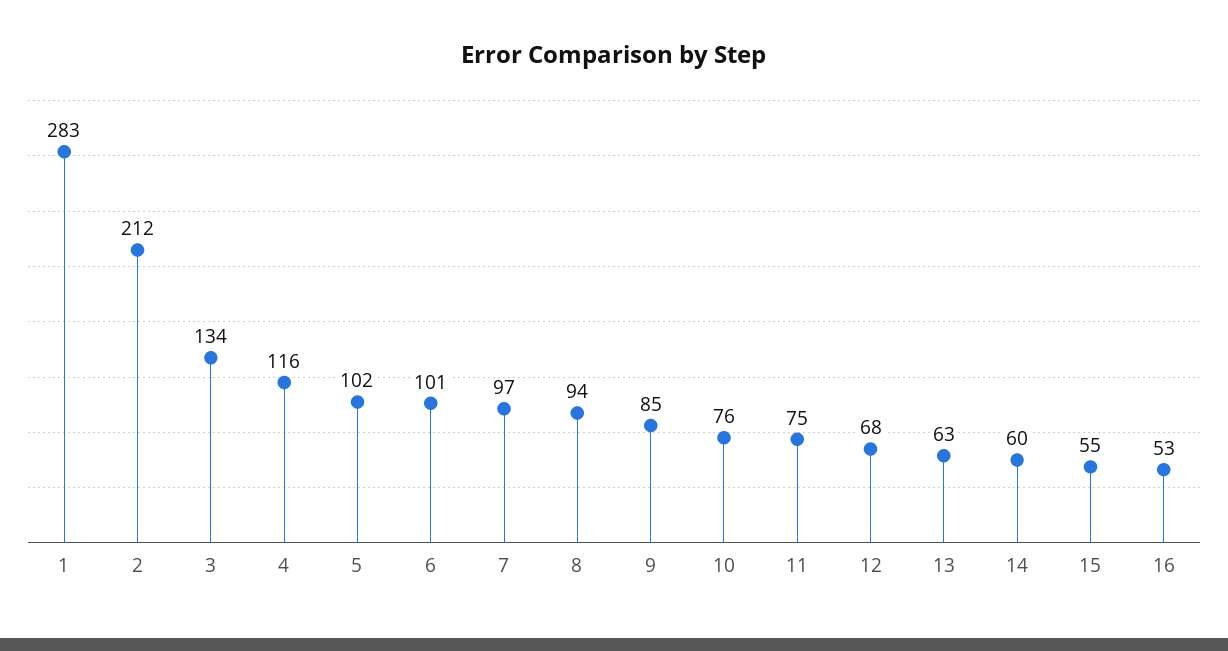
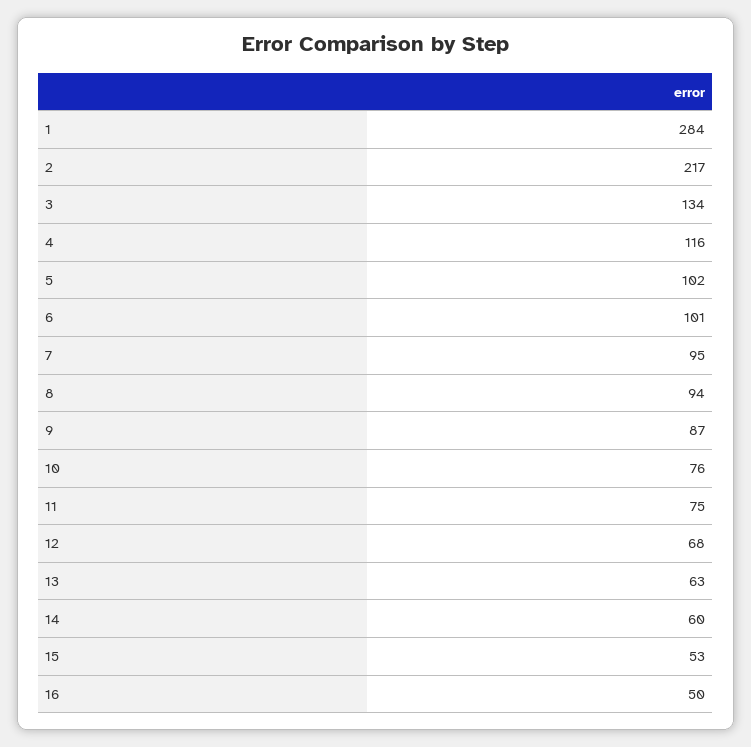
  {
-   "1": 283,
+   "1": 284,
-   "2": 212,
+   "2": 217,
    "3": 134,
    "4": 116,
    "5": 102,
    "6": 101,
-   "7": 97,
+   "7": 95,
    "8": 94,
-   "9": 85,
+   "9": 87,
    "10": 76,
    "11": 75,
    "12": 68,
    "13": 63,
    "14": 60,
-   "15": 55,
+   "15": 53,
-   "16": 53
+   "16": 50
  }

